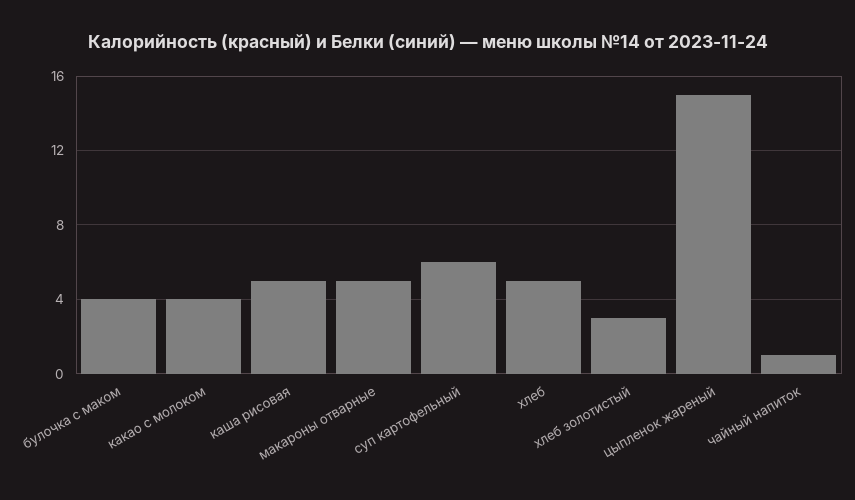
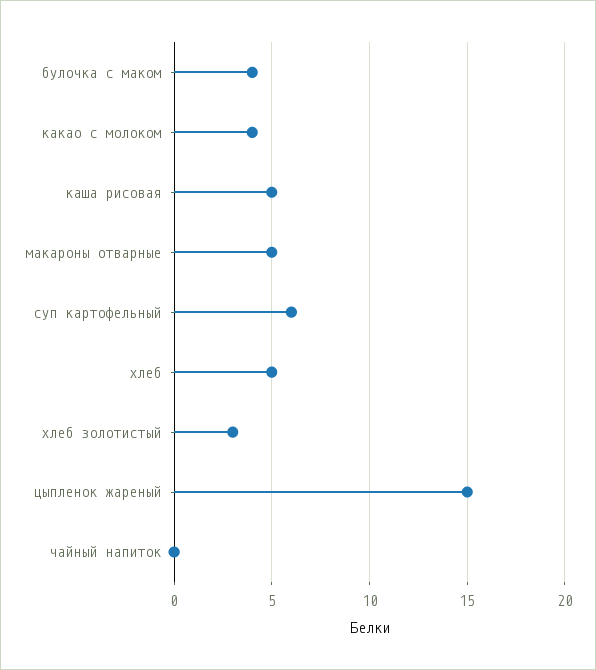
  {
    "булочка с маком": 4,
    "какао с молоком": 4,
    "каша рисовая": 5,
    "макароны отварные": 5,
    "суп картофельный": 6,
    "хлеб": 5,
    "хлеб золотистый": 3,
    "цыпленок жареный": 15,
-   "чайный напиток": 1
+   "чайный напиток": 0
  }

